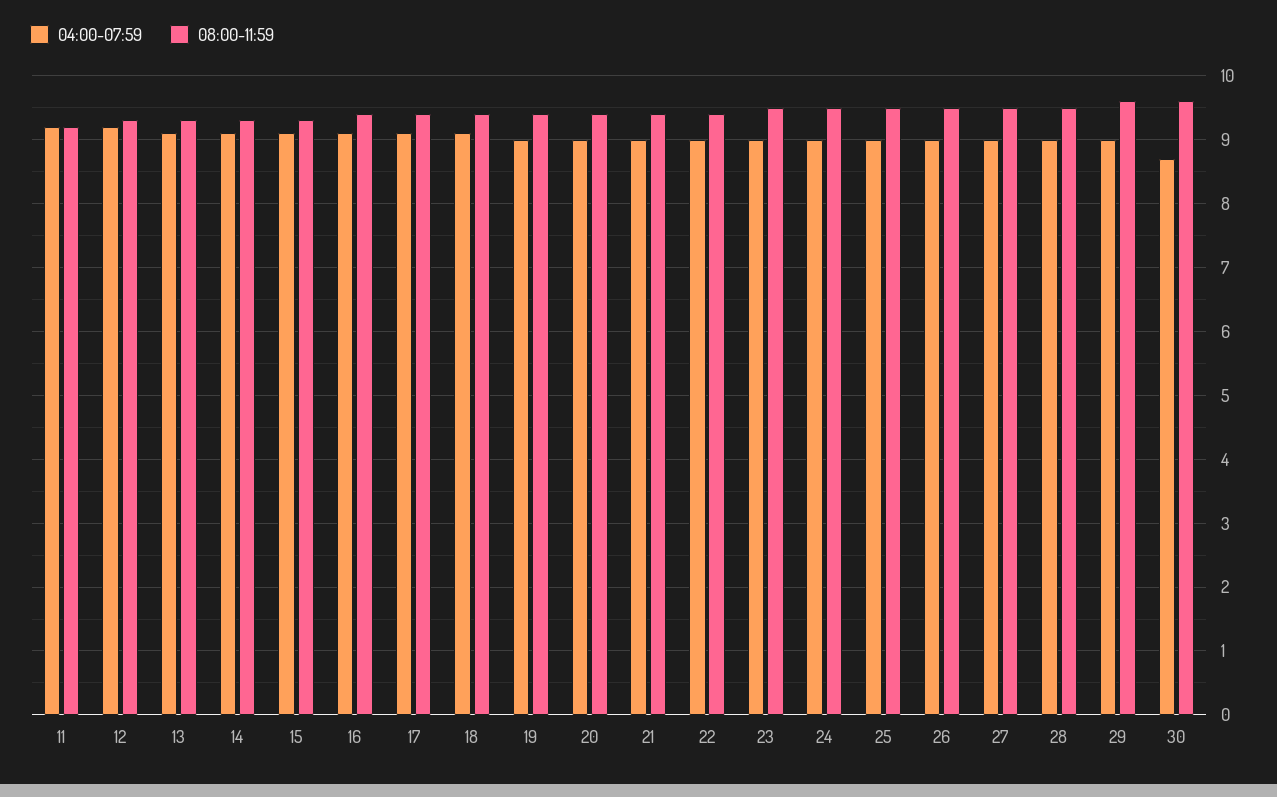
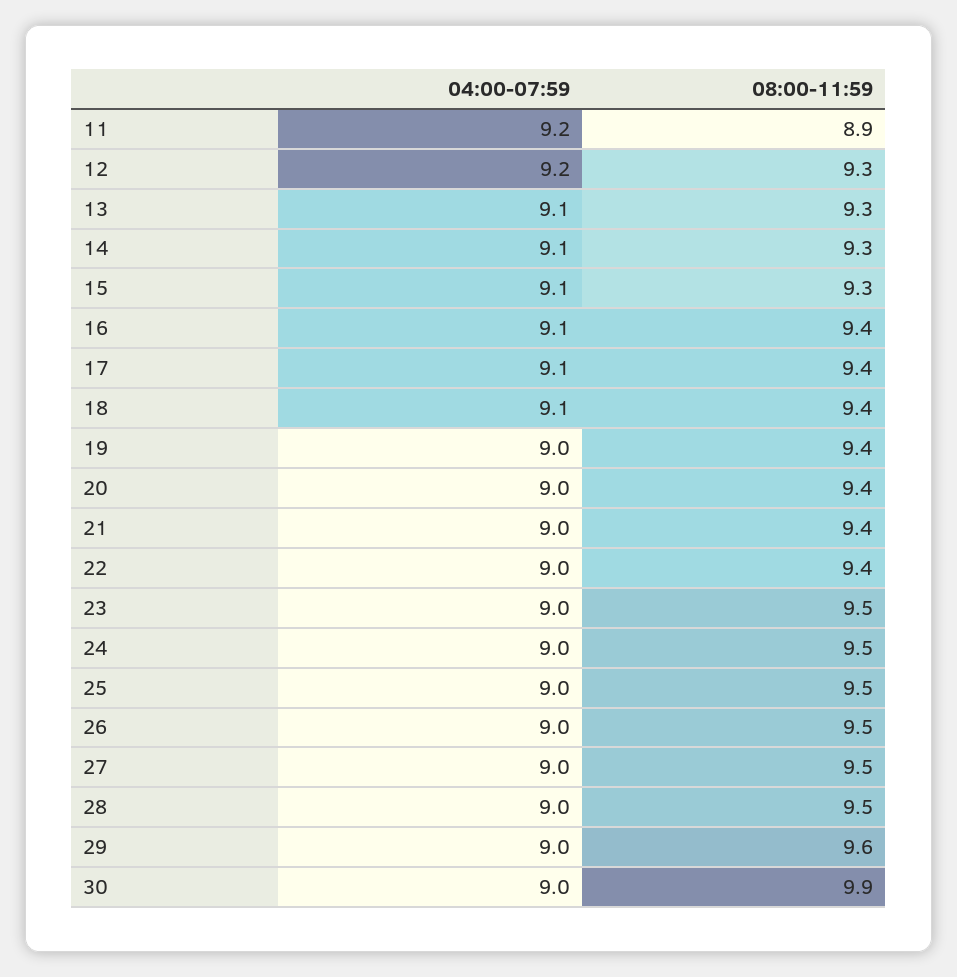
  {
    "04:00-07:59": {
      "11": 9.2,
      "12": 9.2,
      "13": 9.1,
      "14": 9.1,
      "15": 9.1,
      "16": 9.1,
      "17": 9.1,
      "18": 9.1,
      "19": 9,
      "20": 9,
      "21": 9,
      "22": 9,
      "23": 9,
      "24": 9,
      "25": 9,
      "26": 9,
      "27": 9,
      "28": 9,
      "29": 9,
-     "30": 8.7
+     "30": 9
    },
    "08:00-11:59": {
-     "11": 9.2,
+     "11": 8.9,
      "12": 9.3,
      "13": 9.3,
      "14": 9.3,
      "15": 9.3,
      "16": 9.4,
      "17": 9.4,
      "18": 9.4,
      "19": 9.4,
      "20": 9.4,
      "21": 9.4,
      "22": 9.4,
      "23": 9.5,
      "24": 9.5,
      "25": 9.5,
      "26": 9.5,
      "27": 9.5,
      "28": 9.5,
      "29": 9.6,
-     "30": 9.6
+     "30": 9.9
    }
  }

